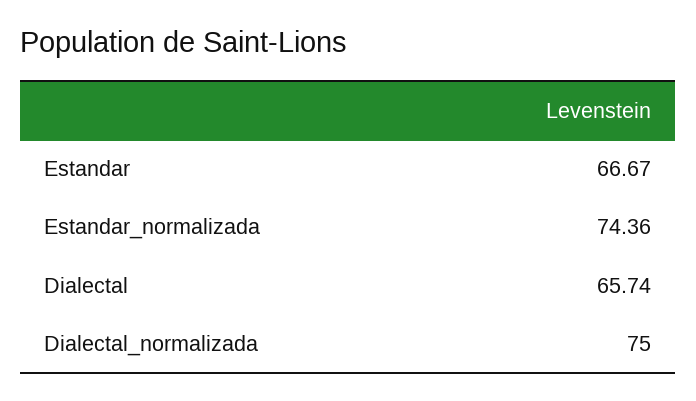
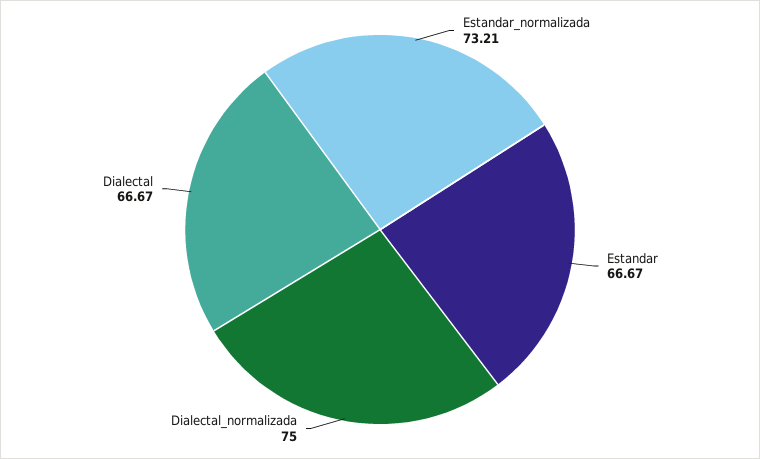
  {
    "Estandar": 66.67,
-   "Estandar_normalizada": 74.36,
+   "Estandar_normalizada": 73.21,
-   "Dialectal": 65.74,
+   "Dialectal": 66.67,
    "Dialectal_normalizada": 75
  }

